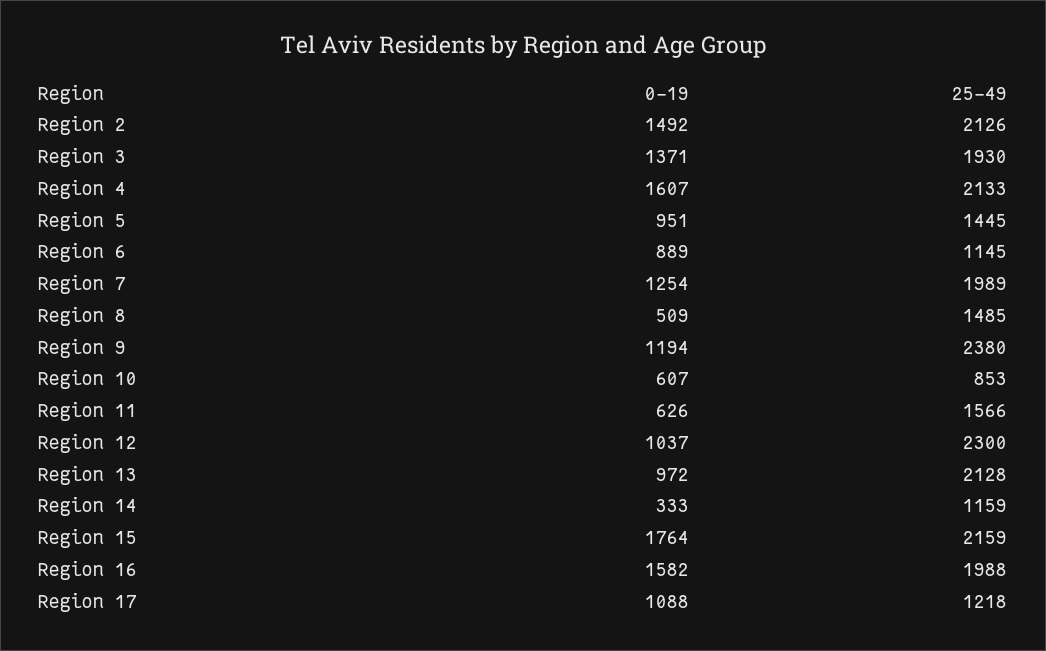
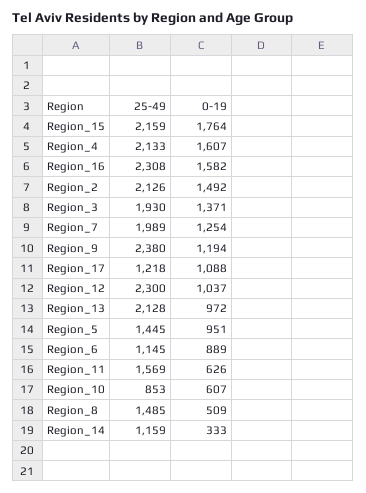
  {
    "0-19": {
      "Region 2": 1492,
      "Region 3": 1371,
      "Region 4": 1607,
      "Region 5": 951,
      "Region 6": 889,
      "Region 7": 1254,
      "Region 8": 509,
      "Region 9": 1194,
      "Region 10": 607,
      "Region 11": 626,
      "Region 12": 1037,
      "Region 13": 972,
      "Region 14": 333,
      "Region 15": 1764,
      "Region 16": 1582,
      "Region 17": 1088
    },
    "25-49": {
      "Region 2": 2126,
      "Region 3": 1930,
      "Region 4": 2133,
      "Region 5": 1445,
      "Region 6": 1145,
      "Region 7": 1989,
      "Region 8": 1485,
      "Region 9": 2380,
      "Region 10": 853,
-     "Region 11": 1566,
+     "Region 11": 1569,
      "Region 12": 2300,
      "Region 13": 2128,
      "Region 14": 1159,
      "Region 15": 2159,
-     "Region 16": 1988,
+     "Region 16": 2308,
      "Region 17": 1218
    }
  }

